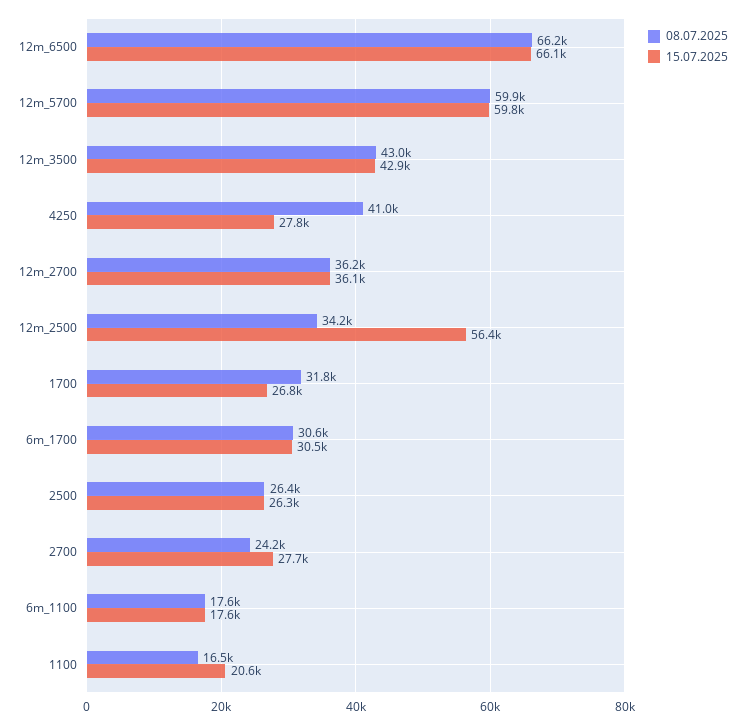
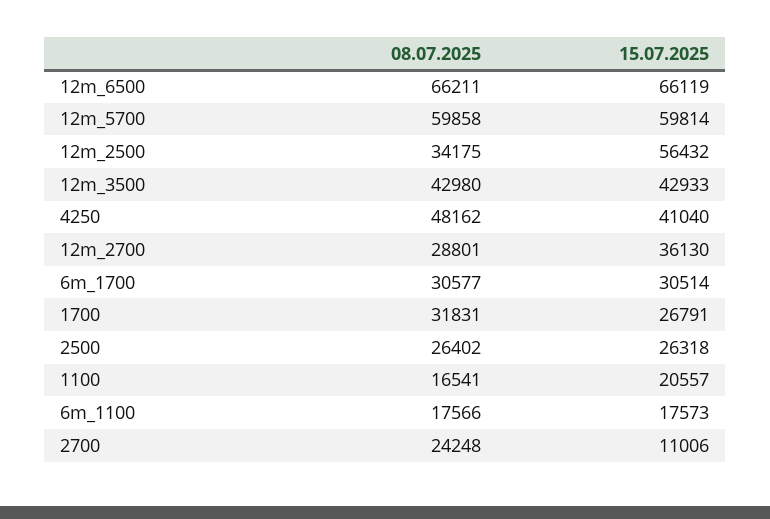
  {
    "08.07.2025": {
      "12m_6500": 66211,
      "12m_5700": 59858,
      "12m_3500": 42980,
-     "4250": 41000,
+     "4250": 48162,
-     "12m_2700": 36200,
+     "12m_2700": 28801,
      "12m_2500": 34175,
      "1700": 31831,
      "6m_1700": 30577,
      "2500": 26402,
      "2700": 24248,
      "6m_1100": 17566,
      "1100": 16541
    },
    "15.07.2025": {
      "12m_6500": 66119,
      "12m_5700": 59814,
      "12m_3500": 42933,
-     "4250": 27800,
+     "4250": 41040,
      "12m_2700": 36130,
      "12m_2500": 56432,
      "1700": 26791,
      "6m_1700": 30514,
      "2500": 26318,
-     "2700": 27700,
+     "2700": 11006,
      "6m_1100": 17573,
      "1100": 20557
    }
  }

